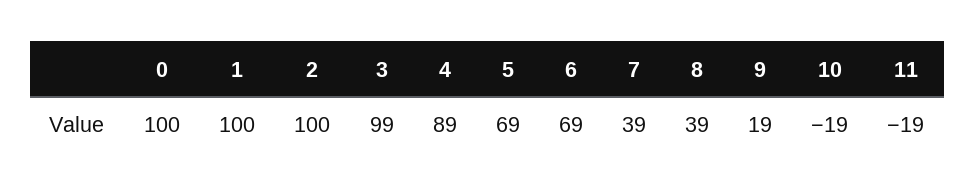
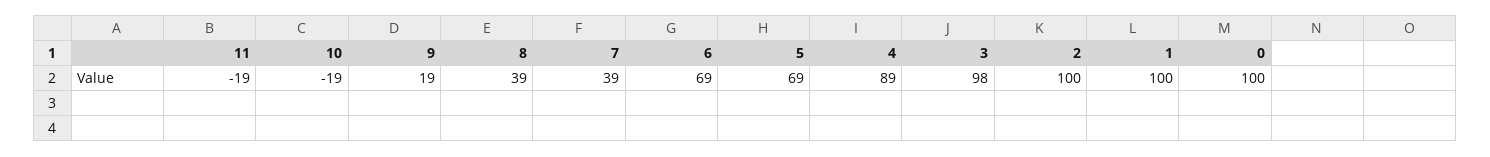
  {
    "0": 100,
    "1": 100,
    "2": 100,
-   "3": 99,
+   "3": 98,
    "4": 89,
    "5": 69,
    "6": 69,
    "7": 39,
    "8": 39,
    "9": 19,
    "10": -19,
    "11": -19
  }

